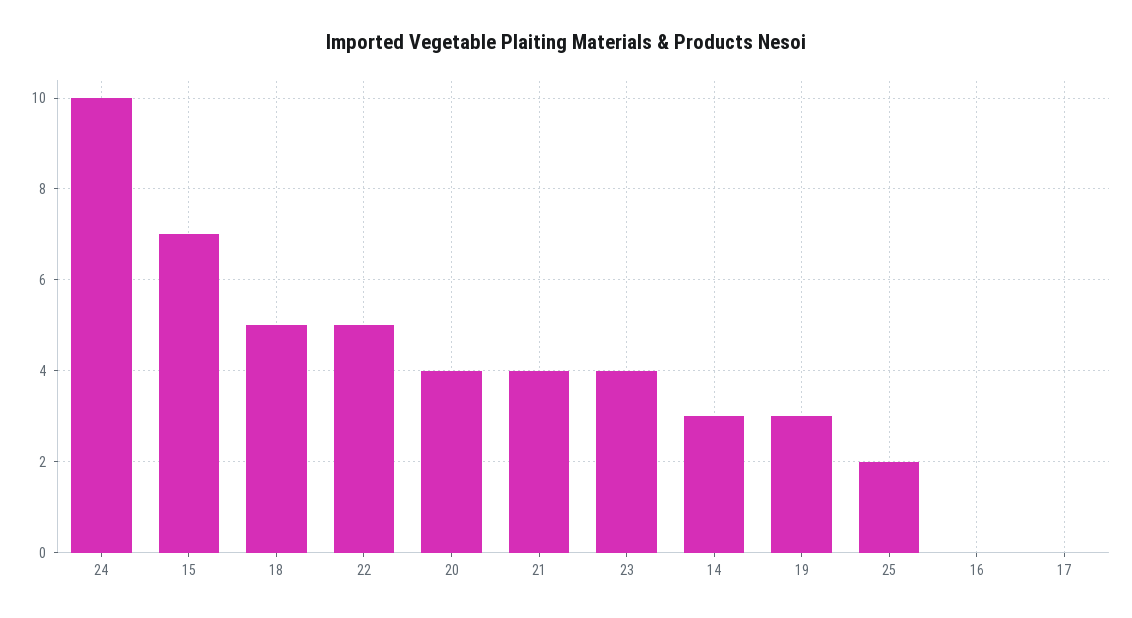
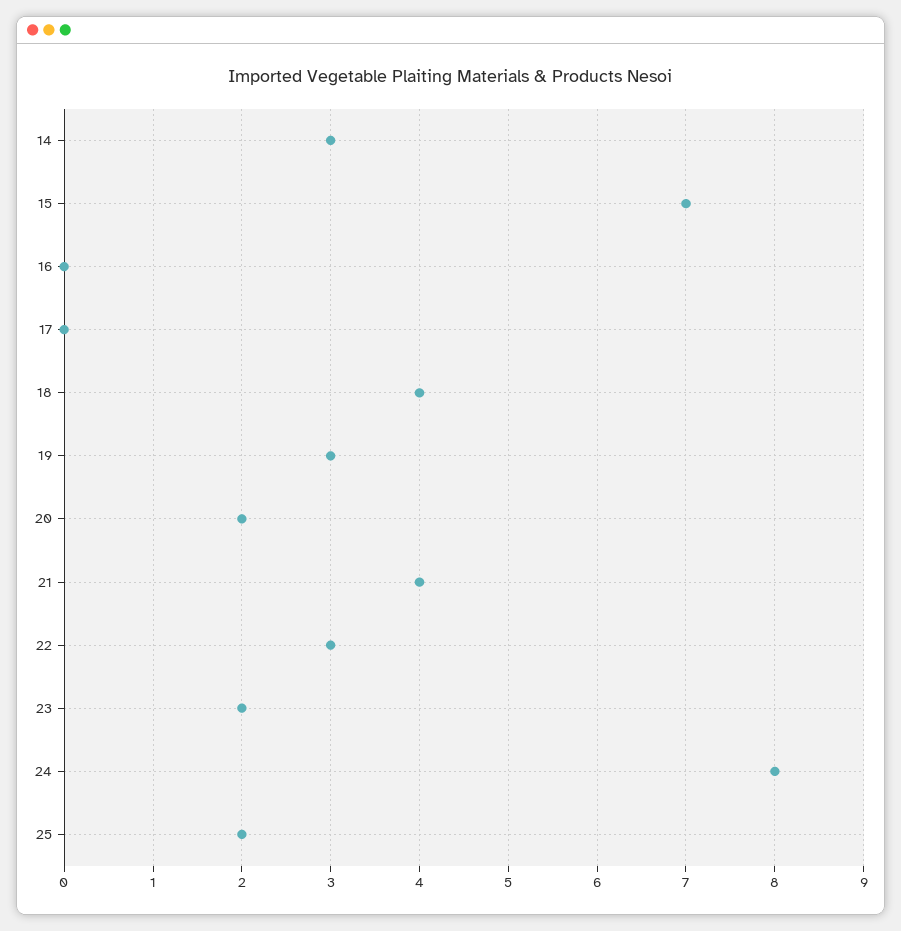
  {
-   "24": 10,
+   "24": 8,
    "15": 7,
-   "18": 5,
+   "18": 4,
-   "22": 5,
+   "22": 3,
-   "20": 4,
+   "20": 2,
    "21": 4,
-   "23": 4,
+   "23": 2,
    "14": 3,
    "19": 3,
    "25": 2,
    "16": 0,
    "17": 0
  }

